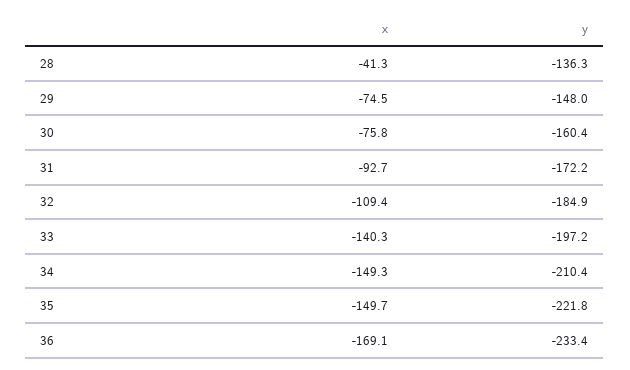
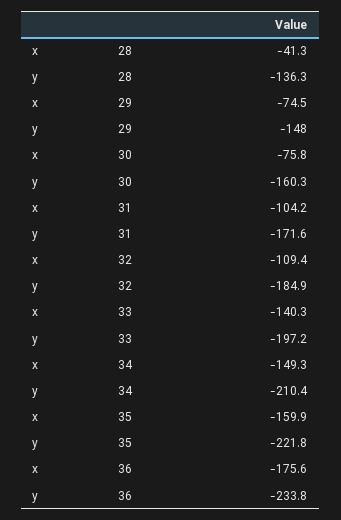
  {
    "x": {
      "28": -41.3,
      "29": -74.5,
      "30": -75.8,
-     "31": -92.7,
+     "31": -104.2,
      "32": -109.4,
      "33": -140.3,
      "34": -149.3,
-     "35": -149.7,
+     "35": -159.9,
-     "36": -169.1
+     "36": -175.6
    },
    "y": {
      "28": -136.3,
      "29": -148,
-     "30": -160.4,
+     "30": -160.3,
-     "31": -172.2,
+     "31": -171.6,
      "32": -184.9,
      "33": -197.2,
      "34": -210.4,
      "35": -221.8,
-     "36": -233.4
+     "36": -233.8
    }
  }

